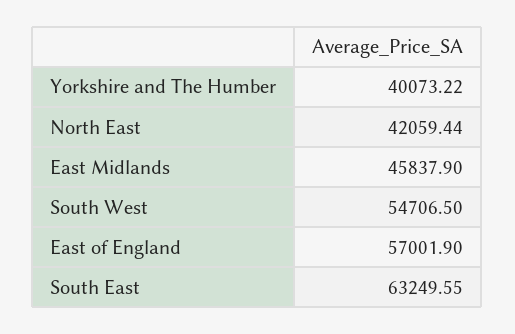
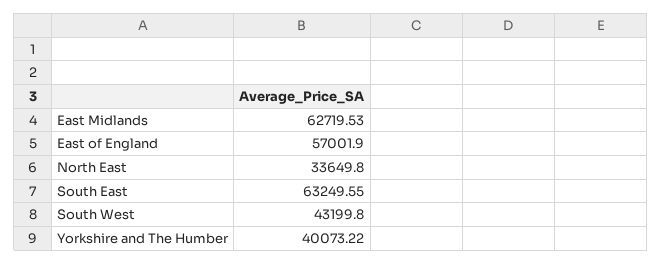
  {
    "Yorkshire and The Humber": 40073.22,
-   "North East": 42059.44,
+   "North East": 33649.8,
-   "East Midlands": 45837.9,
+   "East Midlands": 62719.53,
-   "South West": 54706.5,
+   "South West": 43199.8,
    "East of England": 57001.9,
    "South East": 63249.55
  }

